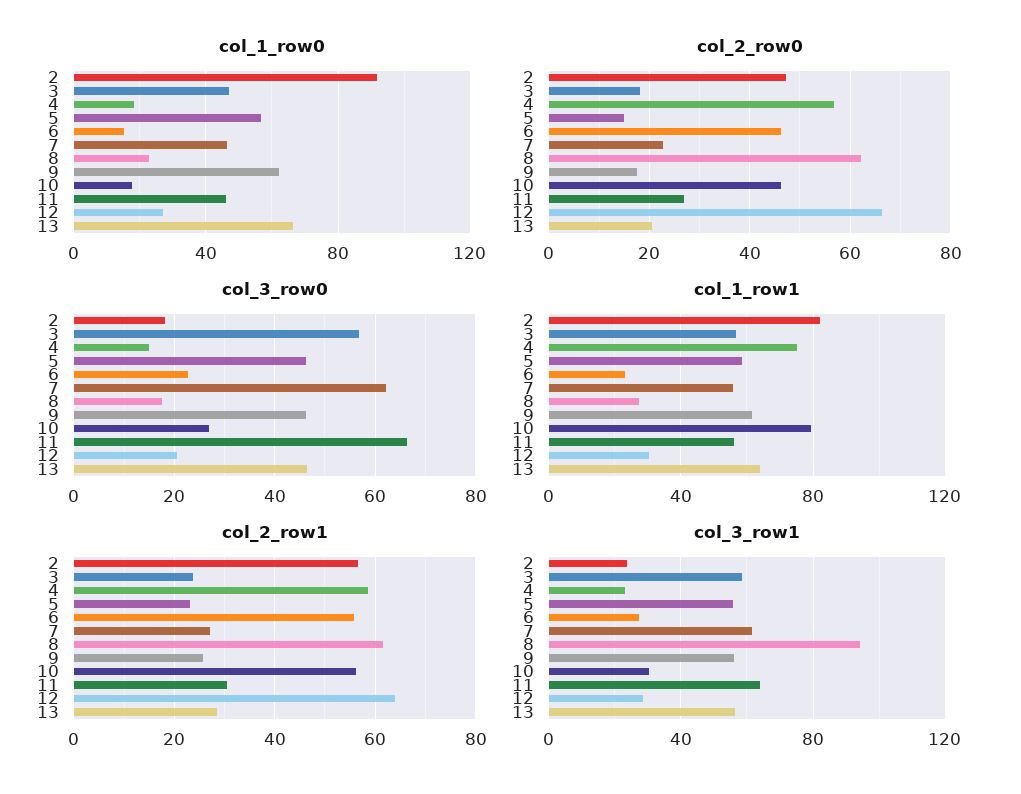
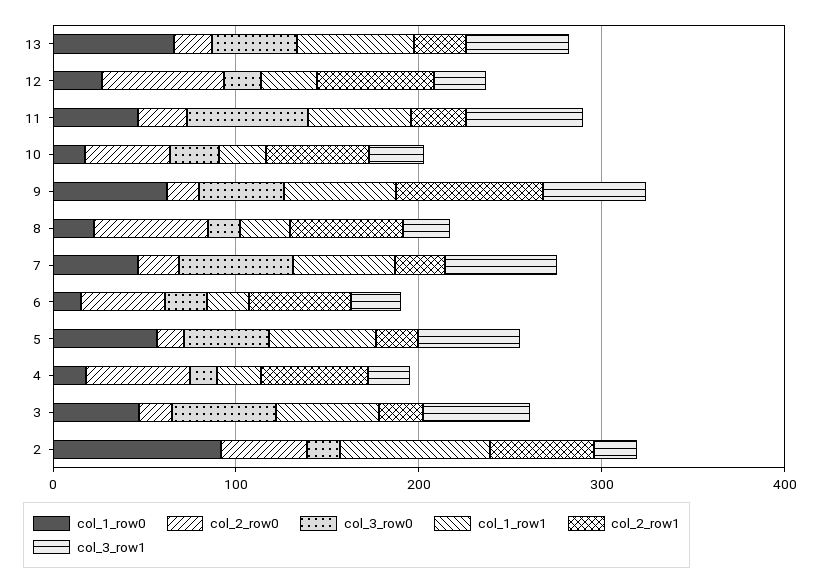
  {
    "col_1_row0": {
      "2": 90,
      "3": 45,
      "4": 20,
      "5": 55,
      "6": 15,
      "7": 45,
      "8": 25,
      "9": 60,
      "10": 20,
      "11": 45,
      "12": 25,
      "13": 65
    },
    "col_2_row0": {
      "2": 48,
      "3": 18,
      "4": 56,
      "5": 16,
      "6": 46,
      "7": 22,
      "8": 62,
      "9": 18,
      "10": 46,
      "11": 26,
      "12": 66,
      "13": 20
    },
    "col_3_row0": {
      "2": 18,
      "3": 56,
      "4": 16,
      "5": 46,
      "6": 22,
      "7": 62,
      "8": 18,
      "9": 46,
      "10": 26,
      "11": 66,
      "12": 20,
      "13": 46
    },
    "col_1_row1": {
      "2": 80,
      "3": 55,
-     "4": 75,
+     "4": 20,
      "5": 60,
      "6": 25,
      "7": 55,
      "8": 25,
      "9": 60,
-     "10": 80,
+     "10": 20,
      "11": 55,
      "12": 30,
      "13": 65
    },
    "col_2_row1": {
      "2": 56,
      "3": 24,
      "4": 58,
      "5": 24,
      "6": 56,
      "7": 28,
      "8": 62,
-     "9": 26,
+     "9": 80,
      "10": 56,
      "11": 30,
      "12": 64,
      "13": 28
    },
    "col_3_row1": {
      "2": 25,
      "3": 60,
      "4": 25,
      "5": 55,
      "6": 25,
      "7": 60,
-     "8": 95,
+     "8": 20,
      "9": 55,
      "10": 30,
      "11": 65,
      "12": 30,
      "13": 55
    }
  }

